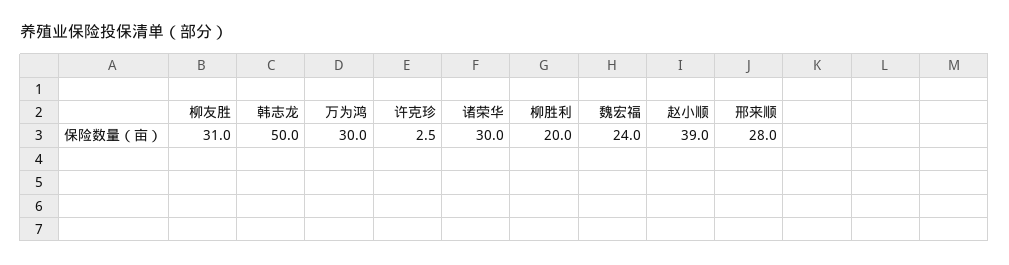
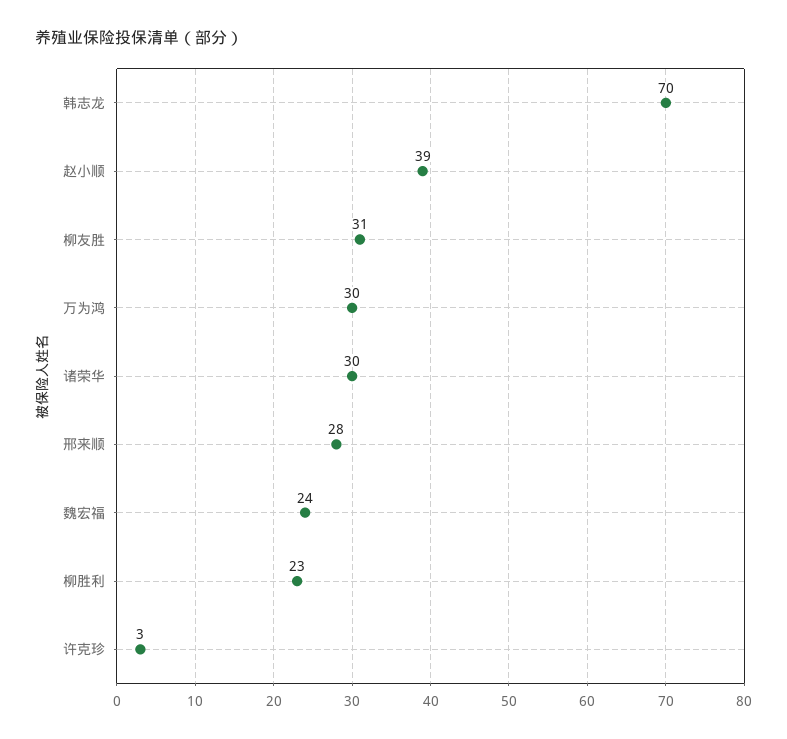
  {
    "柳友胜": 31,
-   "韩志龙": 50,
+   "韩志龙": 70,
    "万为鸿": 30,
    "许克珍": 2.5,
    "诸荣华": 30,
-   "柳胜利": 20,
+   "柳胜利": 23,
    "魏宏福": 24,
    "赵小顺": 39,
    "邢来顺": 28
  }

